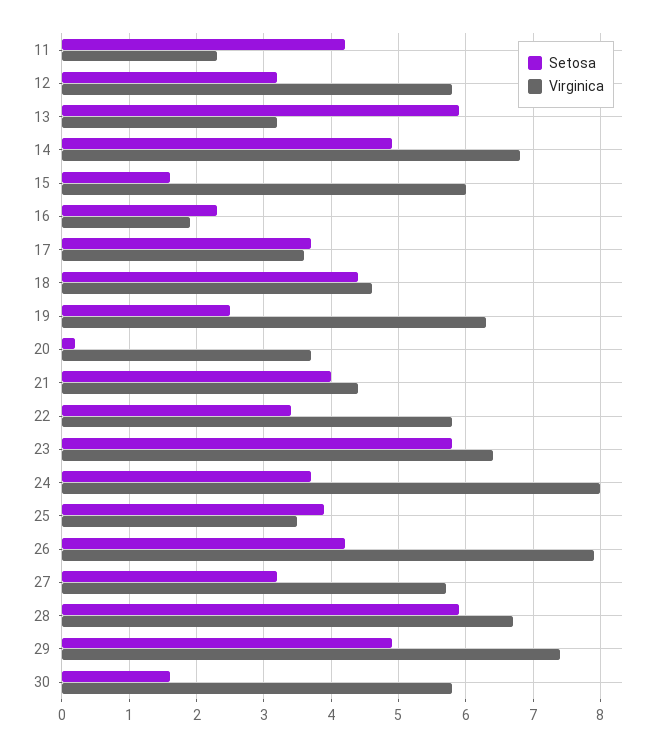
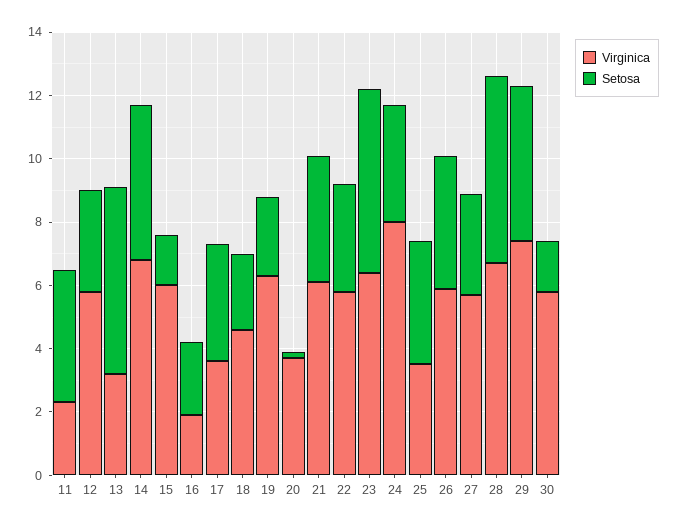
  {
    "Setosa": {
      "11": 4.2,
      "12": 3.2,
      "13": 5.9,
      "14": 4.9,
      "15": 1.6,
      "16": 2.3,
      "17": 3.7,
-     "18": 4.4,
+     "18": 2.5,
      "19": 2.5,
      "20": 0.2,
      "21": 4,
      "22": 3.4,
      "23": 5.8,
      "24": 3.7,
      "25": 3.9,
      "26": 4.2,
      "27": 3.2,
      "28": 5.9,
      "29": 4.9,
      "30": 1.6
    },
    "Virginica": {
      "11": 2.3,
      "12": 5.8,
      "13": 3.2,
      "14": 6.8,
      "15": 6,
      "16": 1.9,
      "17": 3.6,
      "18": 4.6,
      "19": 6.3,
      "20": 3.7,
-     "21": 4.4,
+     "21": 6,
      "22": 5.8,
      "23": 6.4,
      "24": 8,
      "25": 3.5,
-     "26": 7.9,
+     "26": 6,
      "27": 5.7,
      "28": 6.7,
      "29": 7.4,
      "30": 5.8
    }
  }

